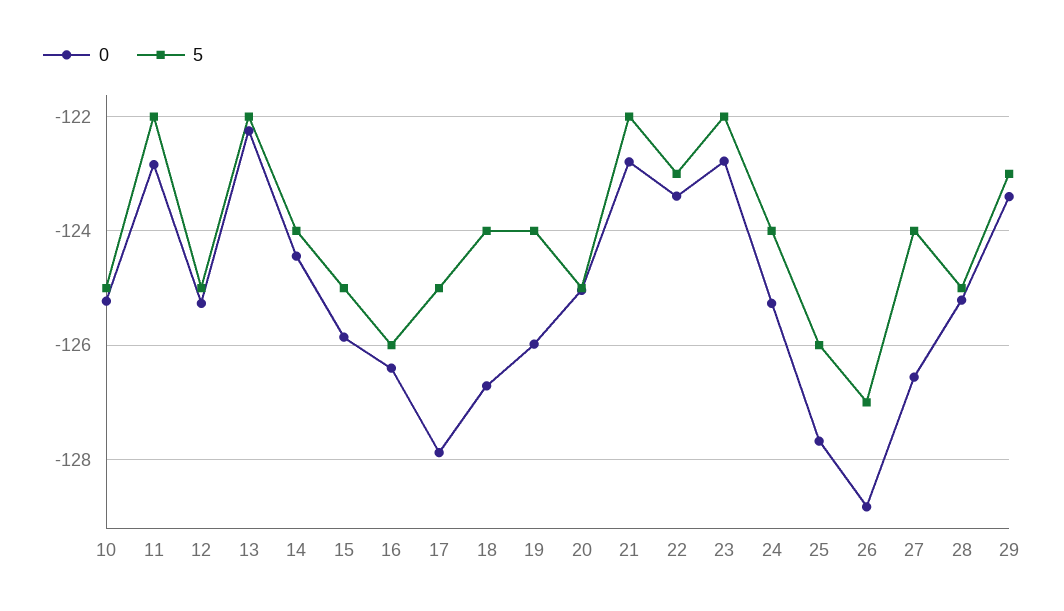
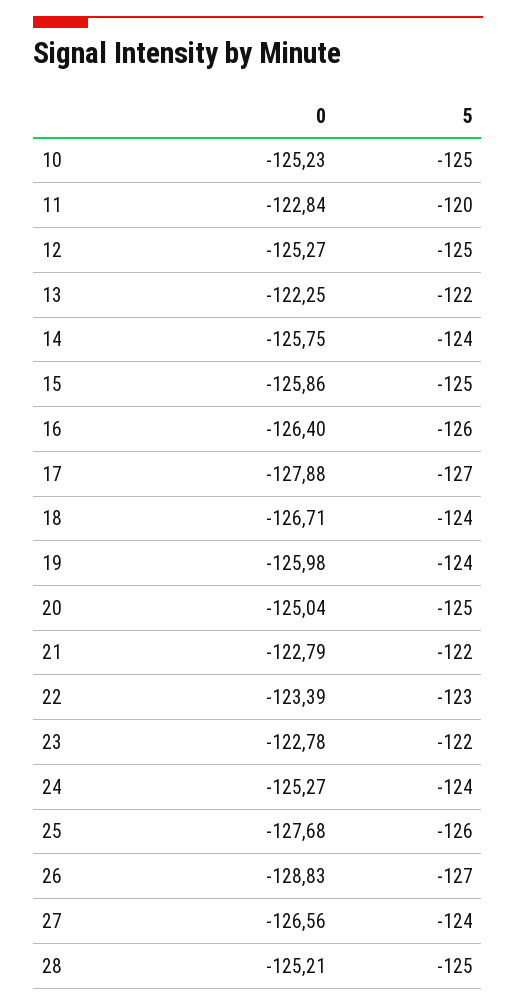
  {
    "0": {
      "10": -125.23,
      "11": -122.84,
      "12": -125.27,
      "13": -122.25,
-     "14": -124.4,
+     "14": -125.75,
      "15": -125.86,
      "16": -126.4,
      "17": -127.88,
      "18": -126.71,
      "19": -125.98,
      "20": -125.04,
      "21": -122.79,
      "22": -123.39,
      "23": -122.78,
      "24": -125.27,
      "25": -127.68,
      "26": -128.83,
      "27": -126.56,
-     "28": -125.21,
+     "28": -125.21
-     "29": -123.4
    },
    "5": {
      "10": -125,
-     "11": -122,
+     "11": -120,
      "12": -125,
      "13": -122,
      "14": -124,
      "15": -125,
      "16": -126,
-     "17": -125,
+     "17": -127,
      "18": -124,
      "19": -124,
      "20": -125,
      "21": -122,
      "22": -123,
      "23": -122,
      "24": -124,
      "25": -126,
      "26": -127,
      "27": -124,
-     "28": -125,
+     "28": -125
-     "29": -123
    }
  }

